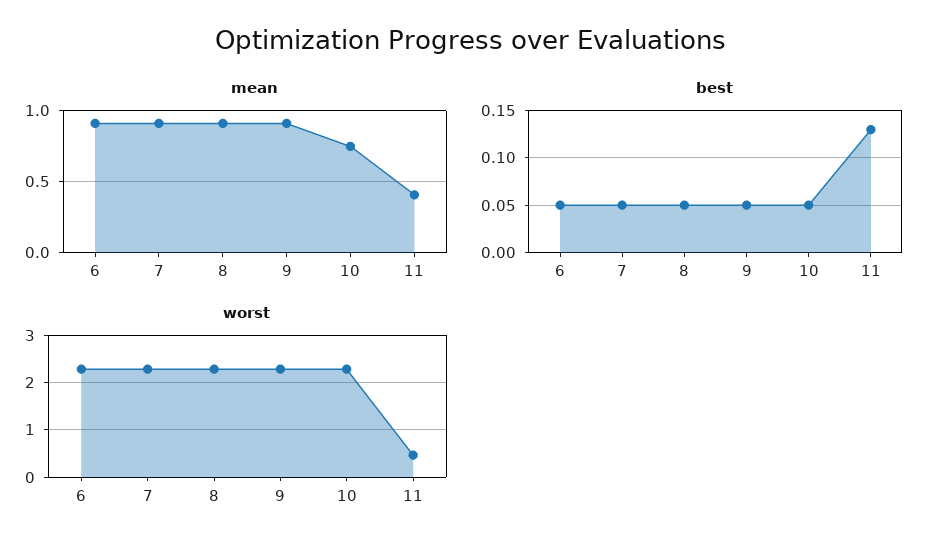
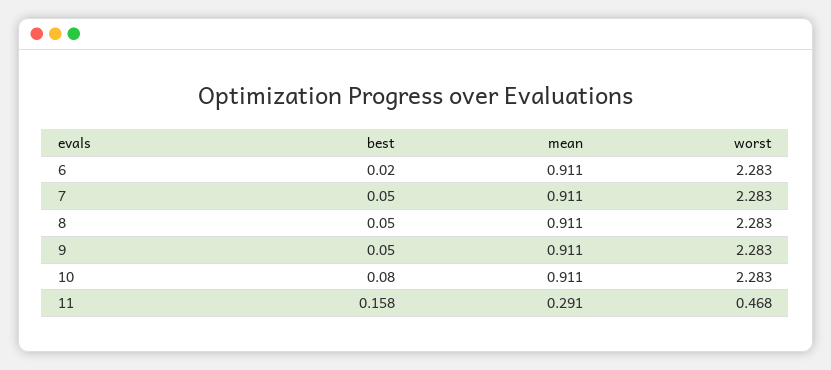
  {
    "mean": {
      "6": 0.911,
      "7": 0.911,
      "8": 0.911,
      "9": 0.911,
-     "10": 0.75,
+     "10": 0.911,
-     "11": 0.4
+     "11": 0.291
    },
    "best": {
-     "6": 0.05,
+     "6": 0.02,
      "7": 0.05,
      "8": 0.05,
      "9": 0.05,
-     "10": 0.05,
+     "10": 0.08,
-     "11": 0.13
+     "11": 0.158
    },
    "worst": {
      "6": 2.283,
      "7": 2.283,
      "8": 2.283,
      "9": 2.283,
      "10": 2.283,
      "11": 0.468
    }
  }

